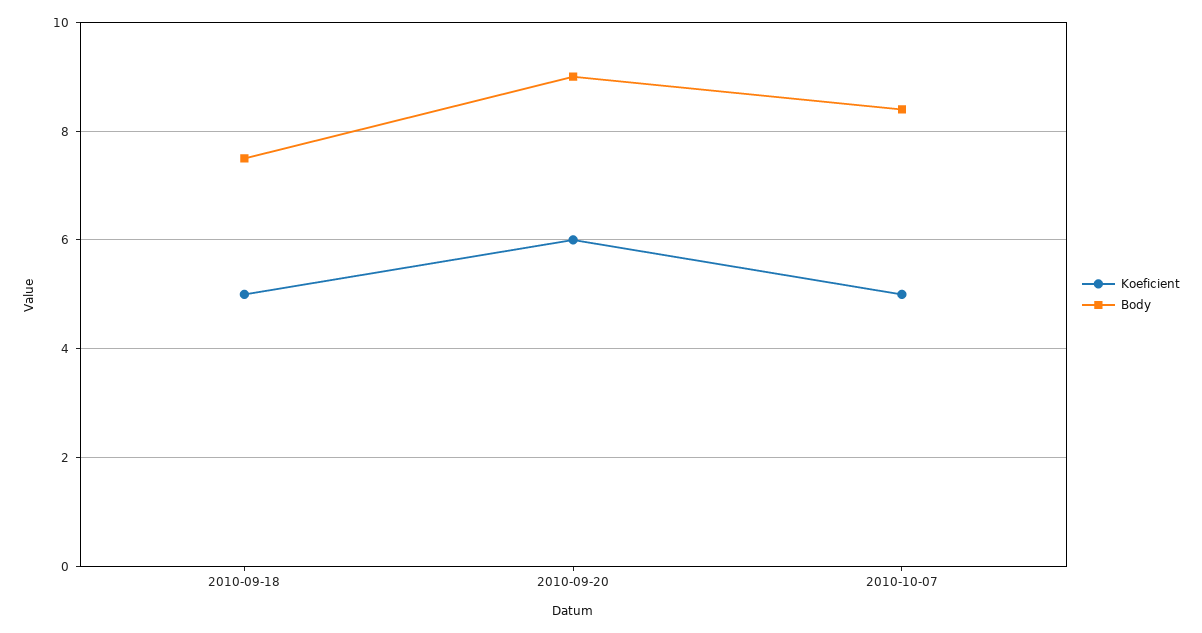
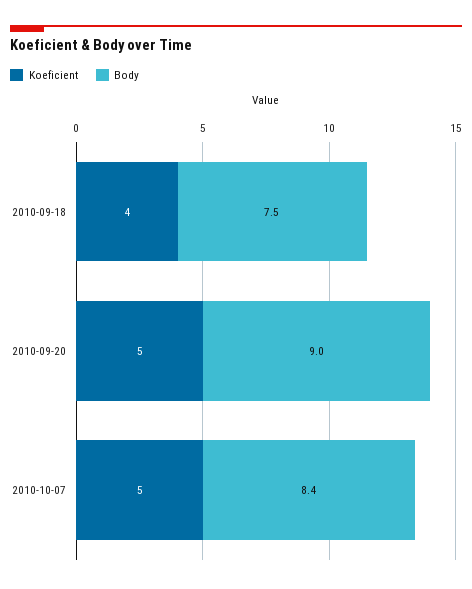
  {
    "Koeficient": {
-     "2010-09-18": 5,
+     "2010-09-18": 4,
-     "2010-09-20": 6,
+     "2010-09-20": 5,
      "2010-10-07": 5
    },
    "Body": {
      "2010-09-18": 7.5,
      "2010-09-20": 9,
      "2010-10-07": 8.4
    }
  }

